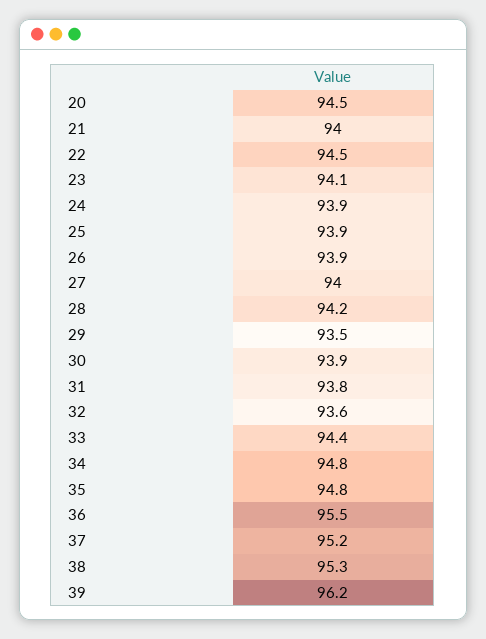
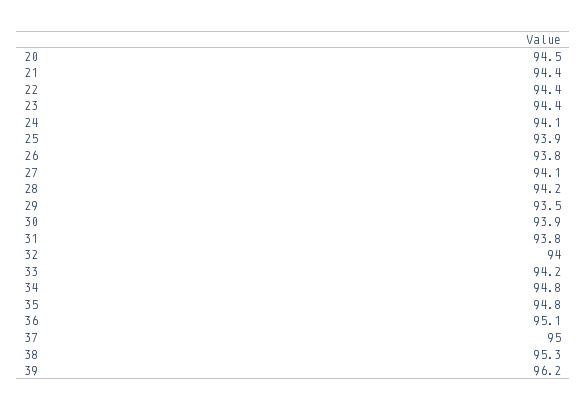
  {
    "20": 94.5,
-   "21": 94,
+   "21": 94.4,
-   "22": 94.5,
+   "22": 94.4,
-   "23": 94.1,
+   "23": 94.4,
-   "24": 93.9,
+   "24": 94.1,
    "25": 93.9,
-   "26": 93.9,
+   "26": 93.8,
-   "27": 94,
+   "27": 94.1,
    "28": 94.2,
    "29": 93.5,
    "30": 93.9,
    "31": 93.8,
-   "32": 93.6,
+   "32": 94,
-   "33": 94.4,
+   "33": 94.2,
    "34": 94.8,
    "35": 94.8,
-   "36": 95.5,
+   "36": 95.1,
-   "37": 95.2,
+   "37": 95,
    "38": 95.3,
    "39": 96.2
  }

